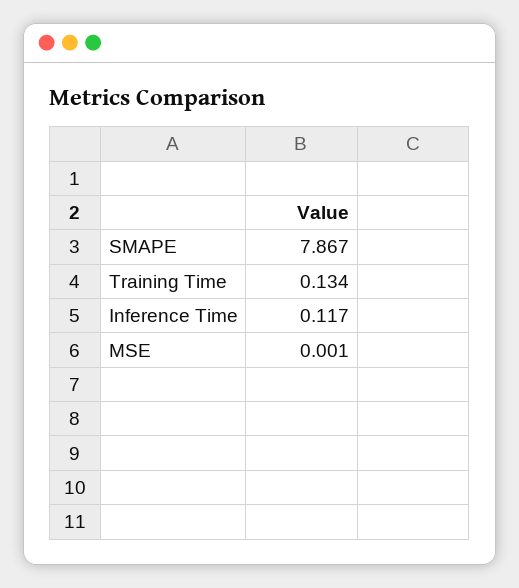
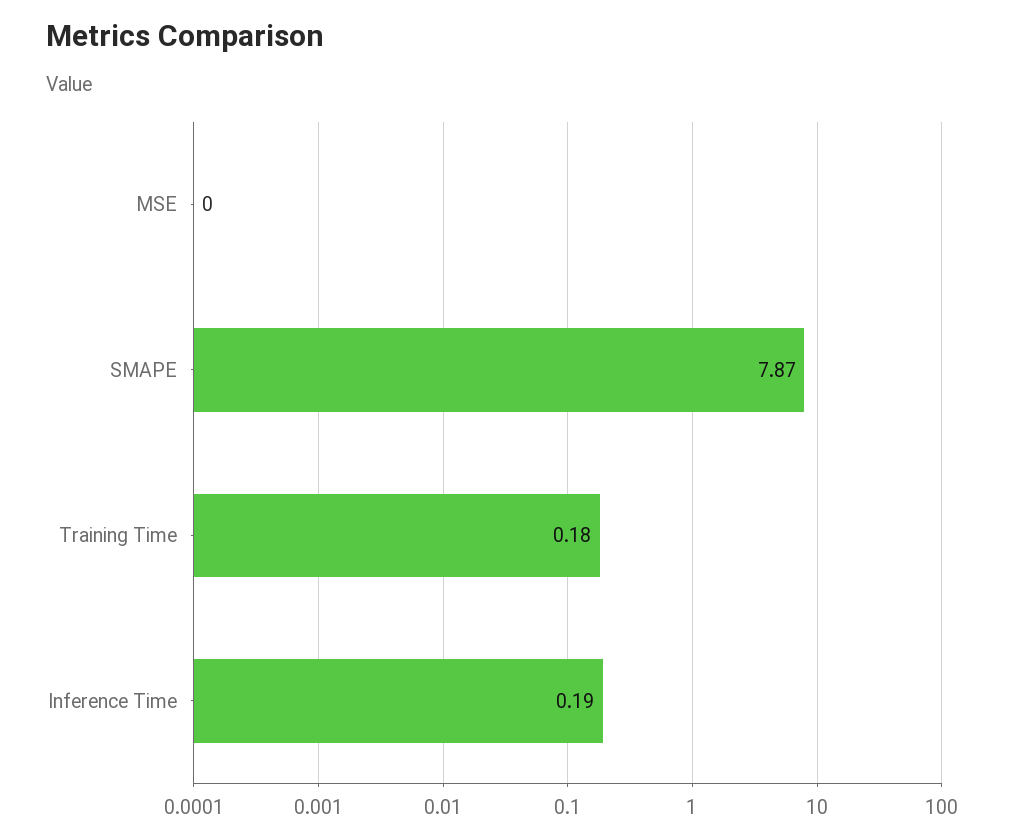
  {
    "SMAPE": 7.867,
-   "Training Time": 0.134,
+   "Training Time": 0.18,
-   "Inference Time": 0.117,
+   "Inference Time": 0.19,
    "MSE": 0.001
  }

